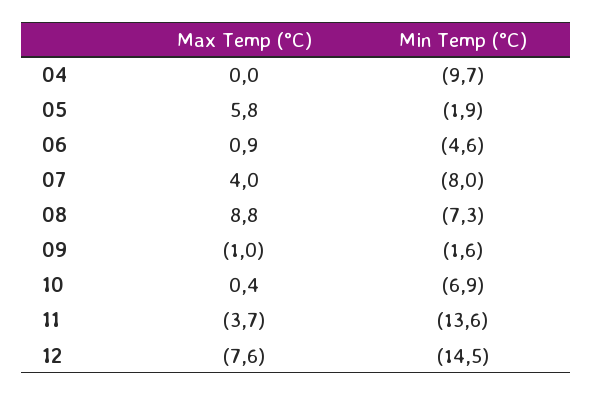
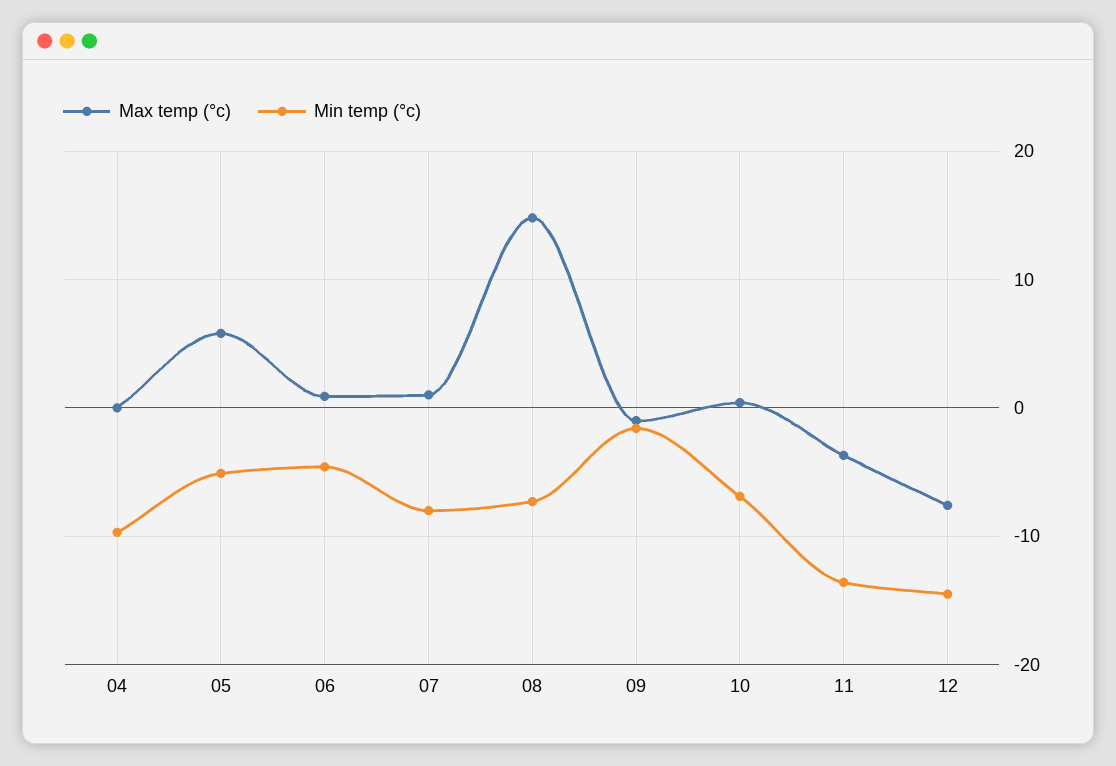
  {
    "Max Temp (°C)": {
      "04": 0,
      "05": 5.8,
      "06": 0.9,
-     "07": 4,
+     "07": 1,
-     "08": 8.8,
+     "08": 15,
      "09": -1,
      "10": 0.4,
      "11": -3.7,
      "12": -7.6
    },
    "Min Temp (°C)": {
      "04": -9.7,
-     "05": -1.9,
+     "05": -5,
      "06": -4.6,
      "07": -8,
      "08": -7.3,
      "09": -1.6,
      "10": -6.9,
      "11": -13.6,
      "12": -14.5
    }
  }

